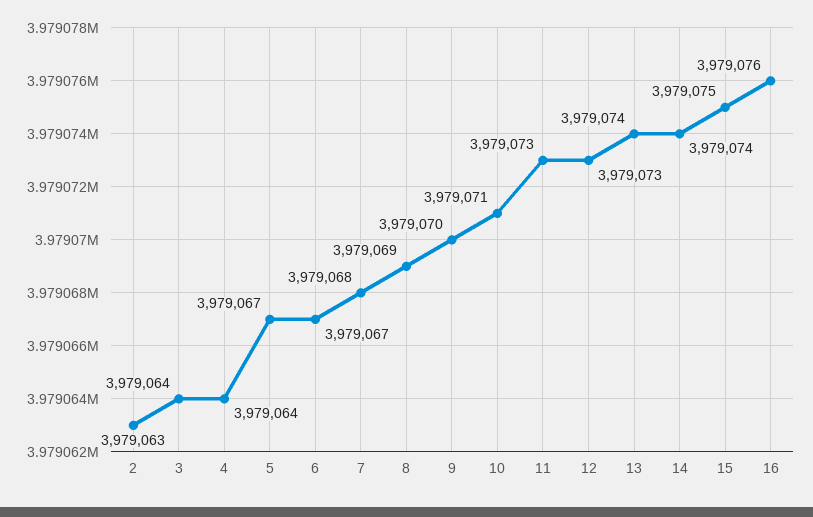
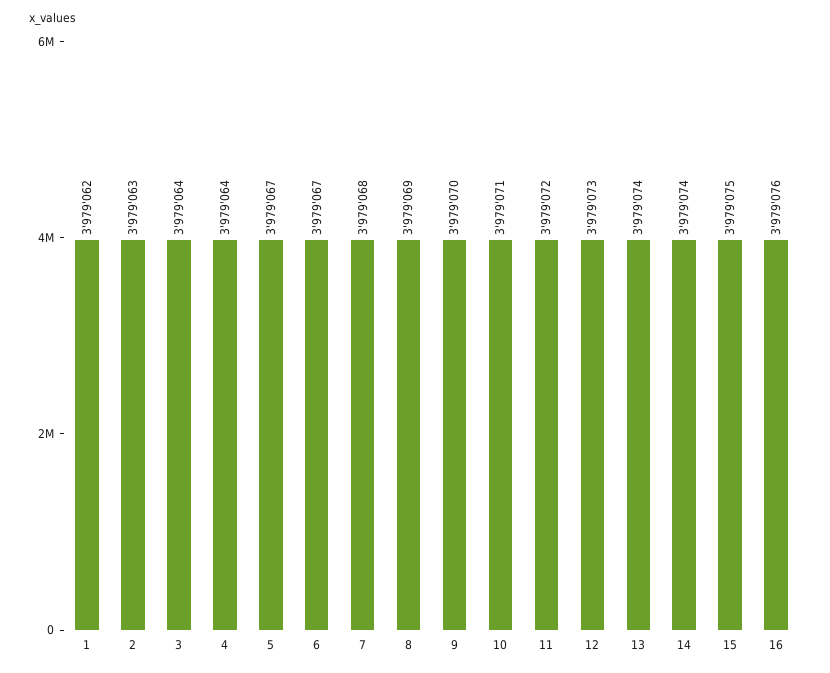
  {
    "2": 3979063,
    "3": 3979064,
    "4": 3979064,
    "5": 3979067,
    "6": 3979067,
    "7": 3979068,
    "8": 3979069,
    "9": 3979070,
    "10": 3979071,
-   "11": 3979073,
+   "11": 3979072,
    "12": 3979073,
    "13": 3979074,
    "14": 3979074,
    "15": 3979075,
-   "16": 3979076
+   "16": 3979076,
+   "1": 3979062
  }

